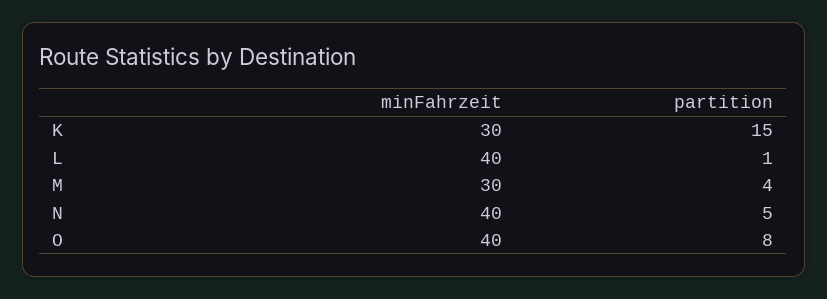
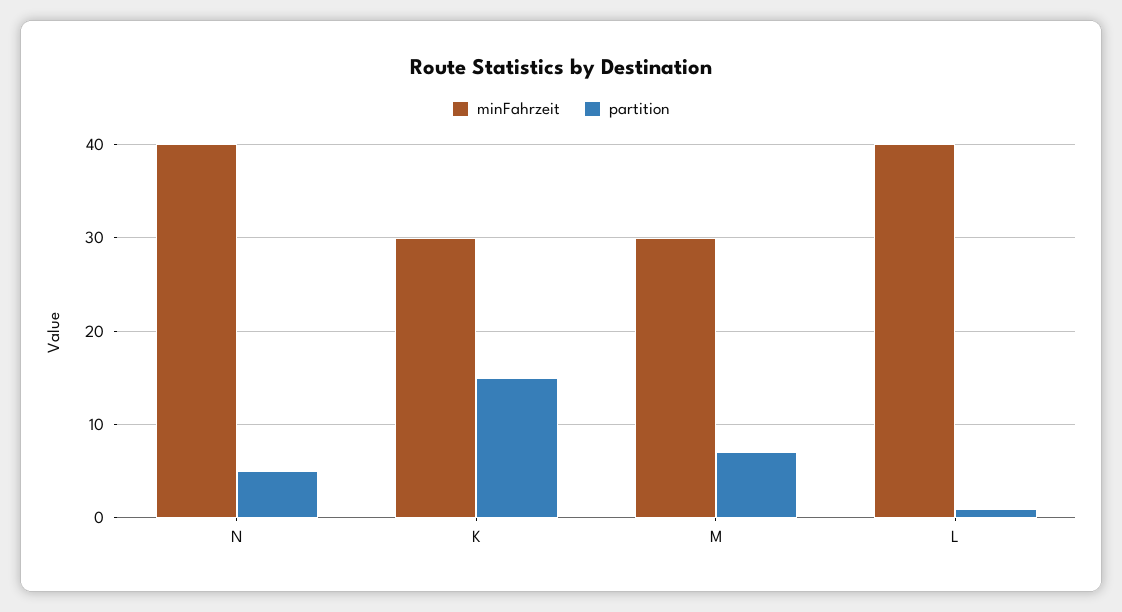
  {
    "minFahrzeit": {
      "K": 30,
      "L": 40,
      "M": 30,
-     "N": 40,
+     "N": 40
-     "O": 40
    },
    "partition": {
      "K": 15,
      "L": 1,
-     "M": 4,
+     "M": 7,
-     "N": 5,
+     "N": 5
-     "O": 8
    }
  }

